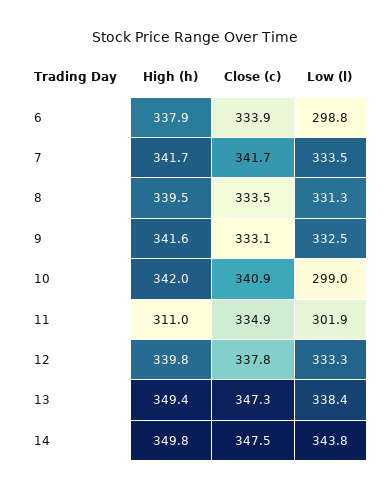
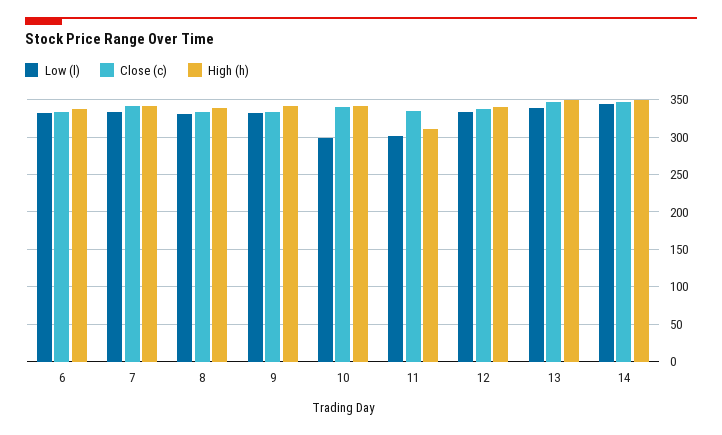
  {
    "High (h)": {
      "6": 337.9,
      "7": 341.7,
      "8": 339.5,
      "9": 341.6,
      "10": 342,
      "11": 311,
      "12": 339.8,
      "13": 349.4,
      "14": 349.8
    },
    "Close (c)": {
      "6": 333.9,
      "7": 341.7,
      "8": 333.5,
      "9": 333.1,
      "10": 340.9,
      "11": 334.9,
      "12": 337.8,
      "13": 347.3,
      "14": 347.5
    },
    "Low (l)": {
-     "6": 298.8,
+     "6": 330,
      "7": 333.5,
      "8": 331.3,
      "9": 332.5,
      "10": 299,
      "11": 301.9,
      "12": 333.3,
      "13": 338.4,
      "14": 343.8
    }
  }

